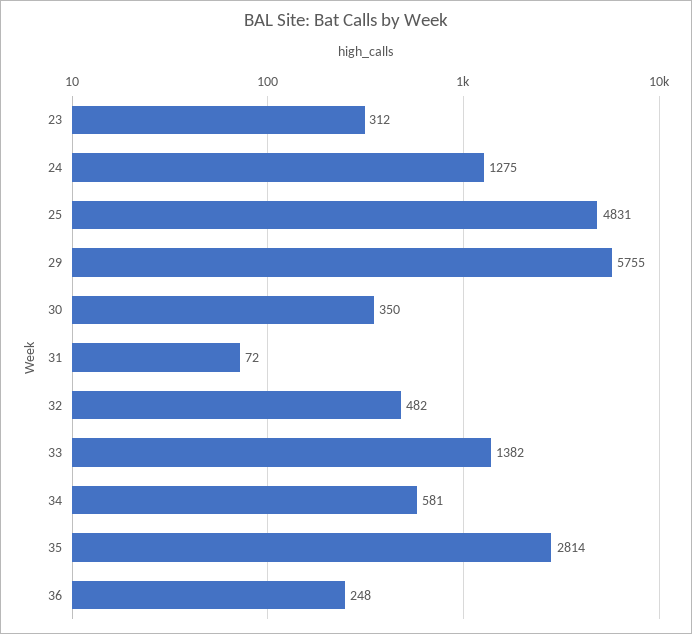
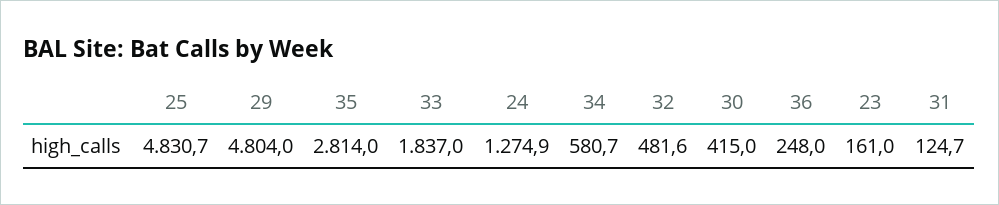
  {
-   "23": 312,
+   "23": 161,
    "24": 1274.9,
    "25": 4830.7,
-   "29": 5755,
+   "29": 4804,
-   "30": 350,
+   "30": 415,
-   "31": 72,
+   "31": 124.7,
    "32": 481.6,
-   "33": 1382,
+   "33": 1837,
    "34": 580.7,
    "35": 2814,
    "36": 248
  }

